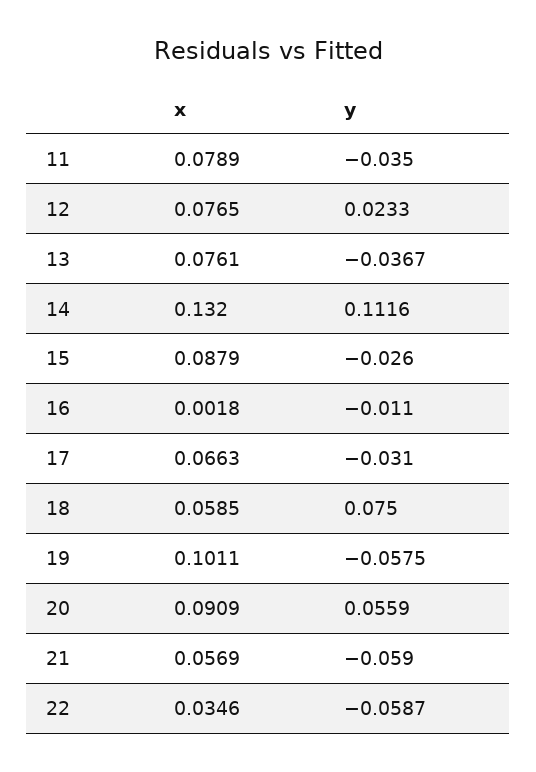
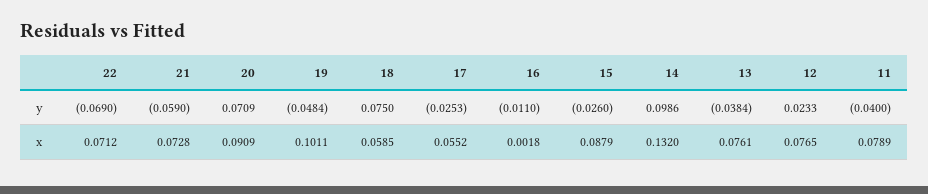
  {
    "x": {
      "11": 0.0789,
      "12": 0.0765,
      "13": 0.0761,
      "14": 0.132,
      "15": 0.0879,
      "16": 0.0018,
-     "17": 0.0663,
+     "17": 0.0552,
      "18": 0.0585,
      "19": 0.1011,
      "20": 0.0909,
-     "21": 0.0569,
+     "21": 0.0728,
-     "22": 0.0346
+     "22": 0.0712
    },
    "y": {
-     "11": -0.035,
+     "11": -0.04,
      "12": 0.0233,
-     "13": -0.0367,
+     "13": -0.0384,
-     "14": 0.1116,
+     "14": 0.0986,
      "15": -0.026,
      "16": -0.011,
-     "17": -0.031,
+     "17": -0.0253,
      "18": 0.075,
-     "19": -0.0575,
+     "19": -0.0484,
-     "20": 0.0559,
+     "20": 0.0709,
      "21": -0.059,
-     "22": -0.0587
+     "22": -0.069
    }
  }

